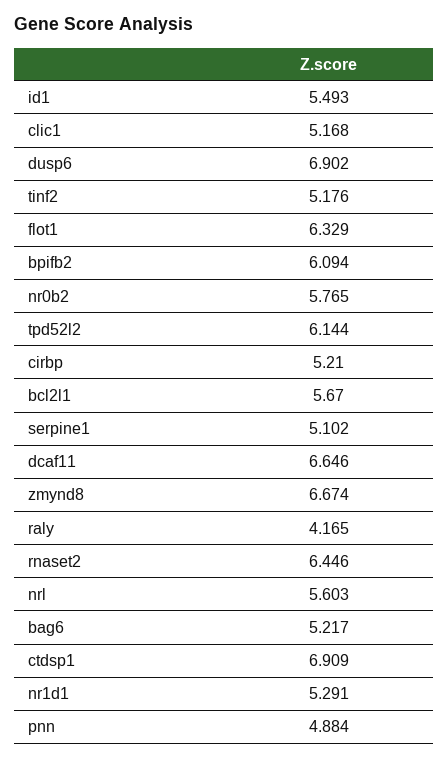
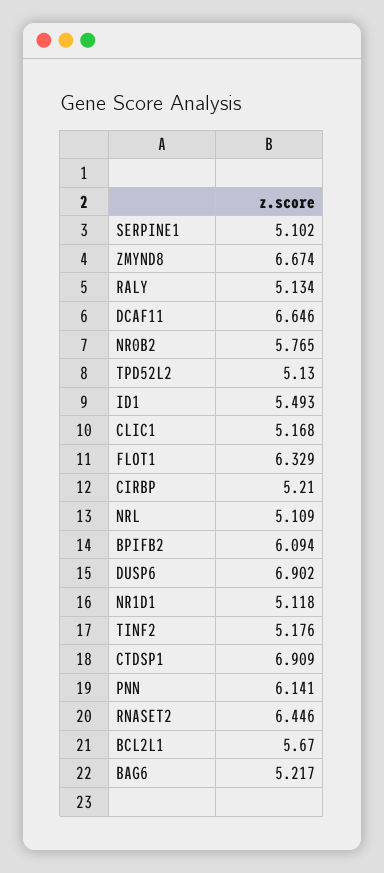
  {
    "id1": 5.493,
    "clic1": 5.168,
    "dusp6": 6.902,
    "tinf2": 5.176,
    "flot1": 6.329,
    "bpifb2": 6.094,
    "nr0b2": 5.765,
-   "tpd52l2": 6.144,
+   "tpd52l2": 5.13,
    "cirbp": 5.21,
    "bcl2l1": 5.67,
    "serpine1": 5.102,
    "dcaf11": 6.646,
    "zmynd8": 6.674,
-   "raly": 4.165,
+   "raly": 5.134,
    "rnaset2": 6.446,
-   "nrl": 5.603,
+   "nrl": 5.109,
    "bag6": 5.217,
    "ctdsp1": 6.909,
-   "nr1d1": 5.291,
+   "nr1d1": 5.118,
-   "pnn": 4.884
+   "pnn": 6.141
  }

